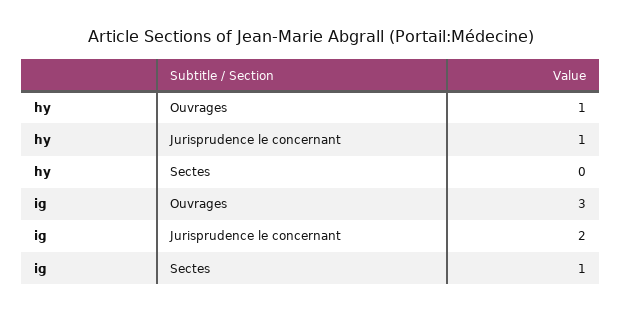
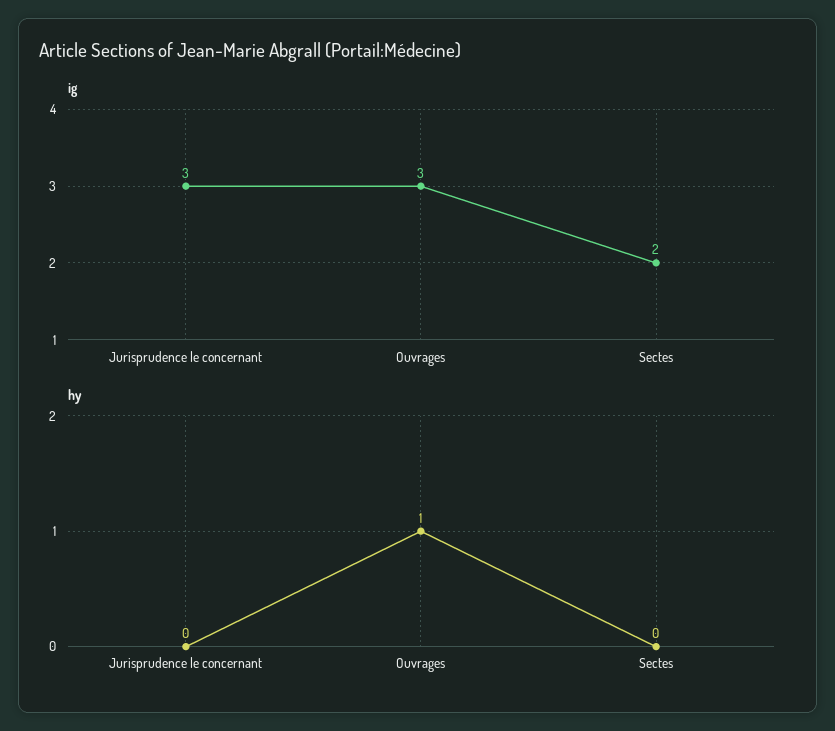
  {
    "hy": {
      "Ouvrages": 1,
-     "Jurisprudence le concernant": 1,
+     "Jurisprudence le concernant": 0,
      "Sectes": 0
    },
    "ig": {
      "Ouvrages": 3,
-     "Jurisprudence le concernant": 2,
+     "Jurisprudence le concernant": 3,
-     "Sectes": 1
+     "Sectes": 2
    }
  }

